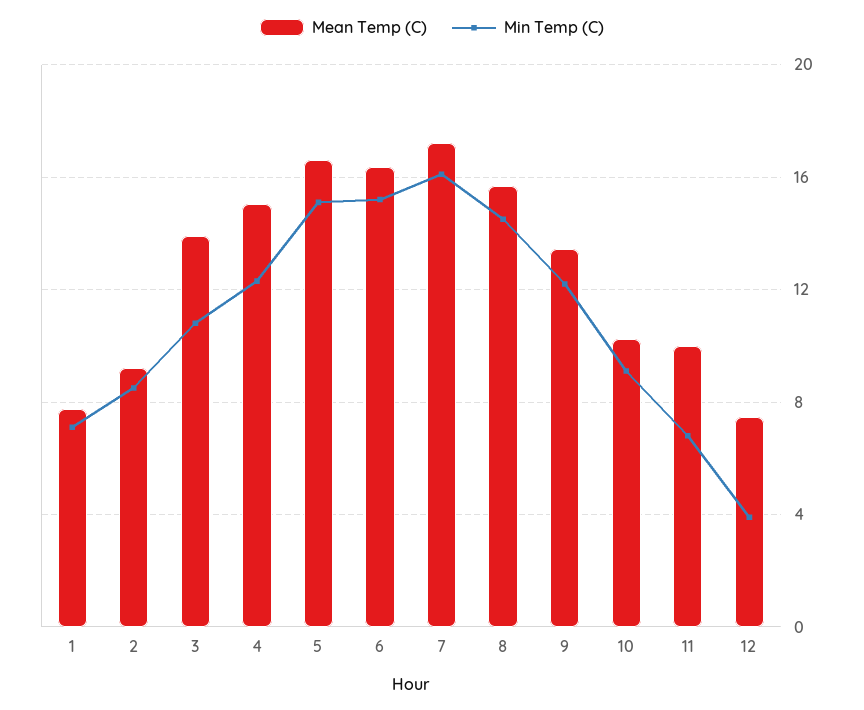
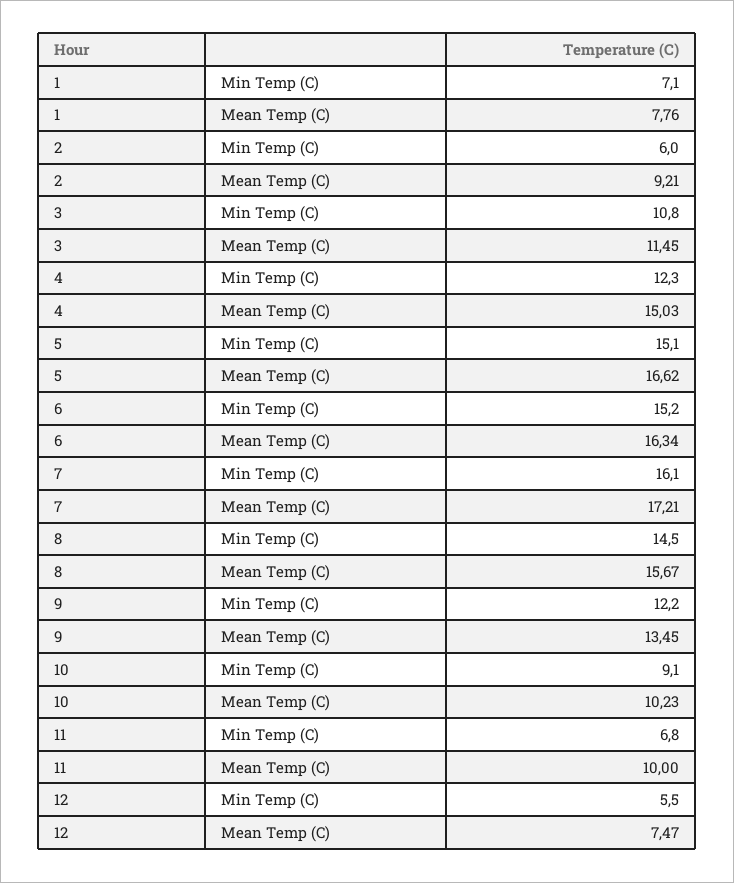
  {
    "Mean Temp (C)": {
      "1": 7.76,
      "2": 9.21,
-     "3": 14,
+     "3": 11.45,
      "4": 15.03,
      "5": 16.62,
      "6": 16.34,
      "7": 17.21,
      "8": 15.67,
      "9": 13.45,
      "10": 10.23,
      "11": 10,
      "12": 7.47
    },
    "Min Temp (C)": {
      "1": 7.1,
-     "2": 8.5,
+     "2": 6,
      "3": 10.8,
      "4": 12.3,
      "5": 15.1,
      "6": 15.2,
      "7": 16.1,
      "8": 14.5,
      "9": 12.2,
      "10": 9.1,
      "11": 6.8,
-     "12": 4
+     "12": 5.5
    }
  }

